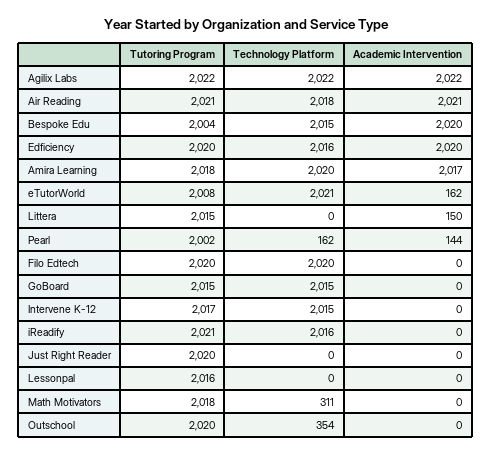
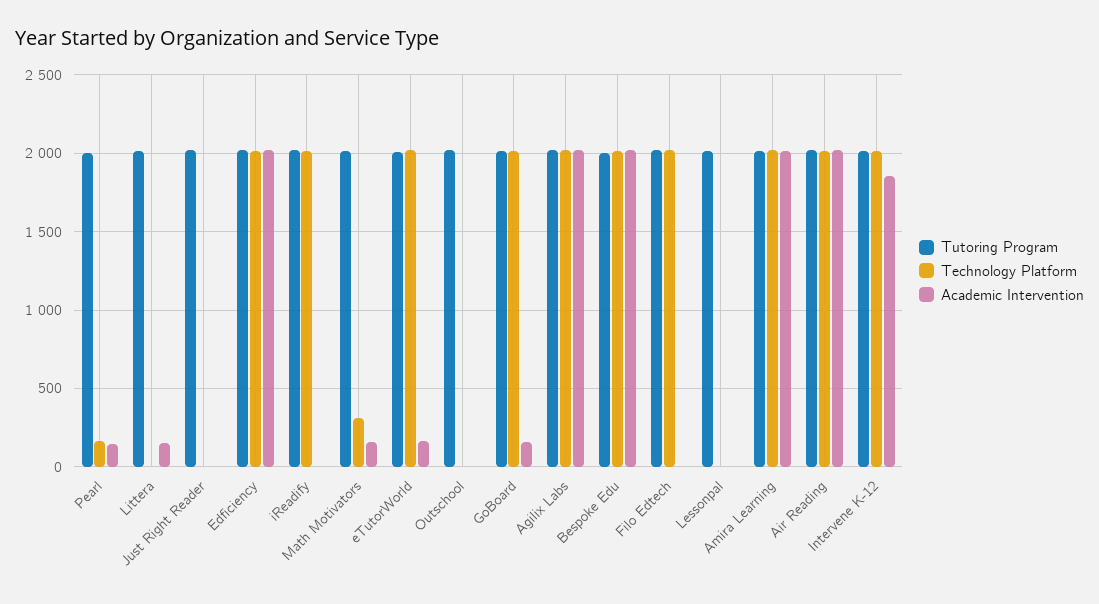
  {
    "Tutoring Program": {
      "Agilix Labs": 2022,
      "Air Reading": 2021,
      "Bespoke Edu": 2004,
      "Edficiency": 2020,
      "Amira Learning": 2018,
      "eTutorWorld": 2008,
      "Littera": 2015,
      "Pearl": 2002,
      "Filo Edtech": 2020,
      "GoBoard": 2015,
      "Intervene K-12": 2017,
      "iReadify": 2021,
      "Just Right Reader": 2020,
      "Lessonpal": 2016,
      "Math Motivators": 2018,
      "Outschool": 2020
    },
    "Technology Platform": {
      "Agilix Labs": 2022,
      "Air Reading": 2018,
      "Bespoke Edu": 2015,
      "Edficiency": 2016,
      "Amira Learning": 2020,
      "eTutorWorld": 2021,
      "Littera": 0,
      "Pearl": 162,
      "Filo Edtech": 2020,
      "GoBoard": 2015,
      "Intervene K-12": 2015,
      "iReadify": 2016,
      "Just Right Reader": 0,
      "Lessonpal": 0,
      "Math Motivators": 311,
-     "Outschool": 354
+     "Outschool": 0
    },
    "Academic Intervention": {
      "Agilix Labs": 2022,
      "Air Reading": 2021,
      "Bespoke Edu": 2020,
      "Edficiency": 2020,
      "Amira Learning": 2017,
      "eTutorWorld": 162,
      "Littera": 150,
      "Pearl": 144,
      "Filo Edtech": 0,
-     "GoBoard": 0,
+     "GoBoard": 150,
-     "Intervene K-12": 0,
+     "Intervene K-12": 1850,
      "iReadify": 0,
      "Just Right Reader": 0,
      "Lessonpal": 0,
-     "Math Motivators": 0,
+     "Math Motivators": 150,
      "Outschool": 0
    }
  }

